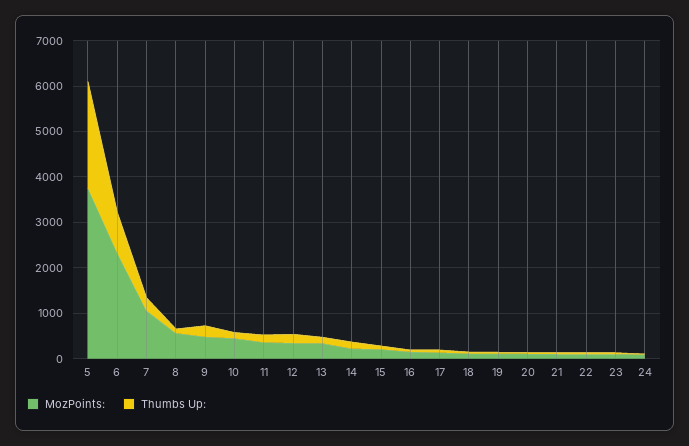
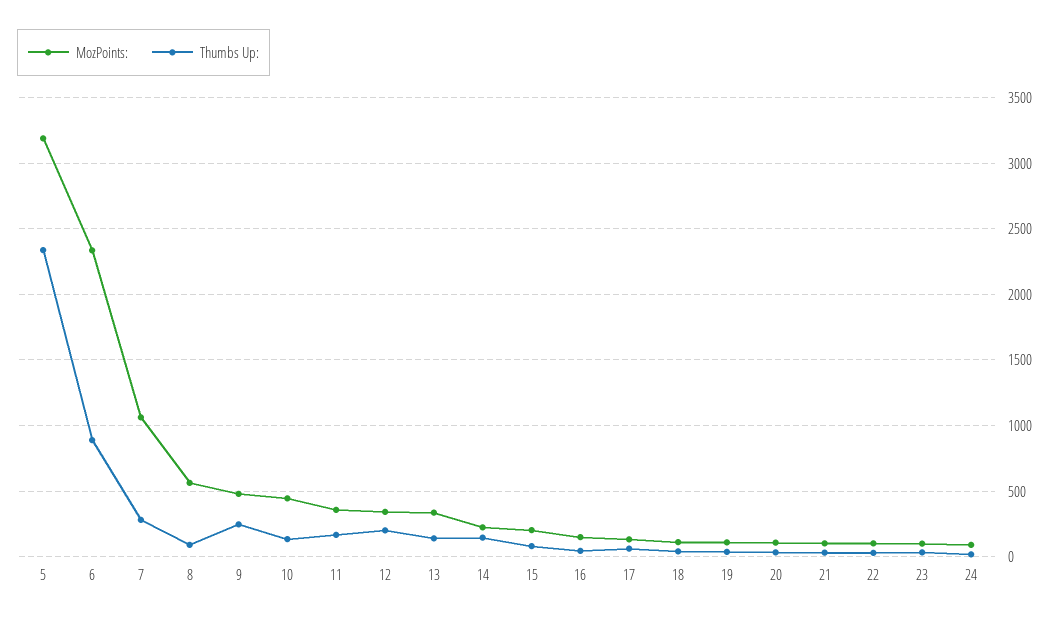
  {
    "MozPoints:": {
-     "5": 3800,
+     "5": 3200,
      "6": 2350,
      "7": 1050,
      "8": 550,
      "9": 500,
      "10": 450,
      "11": 350,
      "12": 350,
      "13": 350,
      "14": 200,
      "15": 200,
      "16": 150,
      "17": 150,
      "18": 100,
      "19": 100,
      "20": 100,
      "21": 100,
      "22": 100,
      "23": 100,
      "24": 100
    },
    "Thumbs Up:": {
      "5": 2350,
      "6": 900,
      "7": 300,
      "8": 100,
      "9": 250,
      "10": 150,
      "11": 150,
      "12": 200,
      "13": 150,
      "14": 150,
      "15": 100,
      "16": 50,
      "17": 50,
      "18": 50,
      "19": 50,
      "20": 50,
      "21": 50,
      "22": 50,
      "23": 50,
      "24": 0
    }
  }

